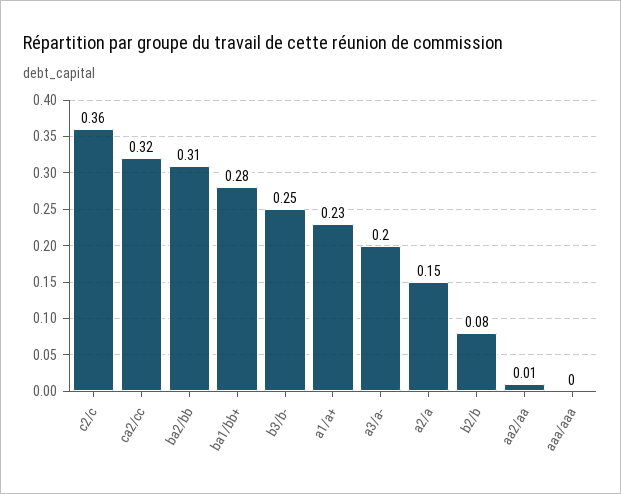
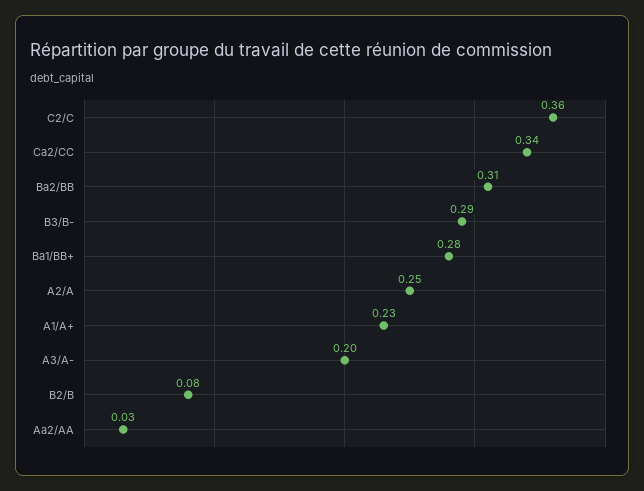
  {
    "c2/c": 0.36,
-   "ca2/cc": 0.32,
+   "ca2/cc": 0.34,
    "ba2/bb": 0.31,
    "ba1/bb+": 0.28,
-   "b3/b-": 0.25,
+   "b3/b-": 0.29,
    "a1/a+": 0.23,
    "a3/a-": 0.2,
-   "a2/a": 0.15,
+   "a2/a": 0.25,
    "b2/b": 0.08,
-   "aa2/aa": 0.01,
+   "aa2/aa": 0.03
-   "aaa/aaa": 0
  }

